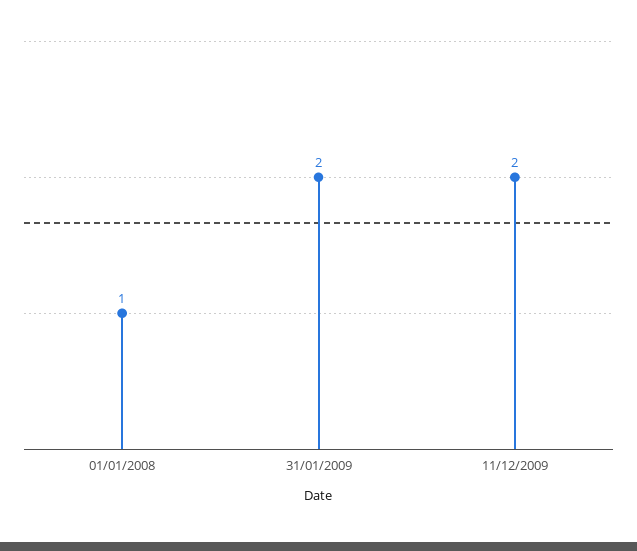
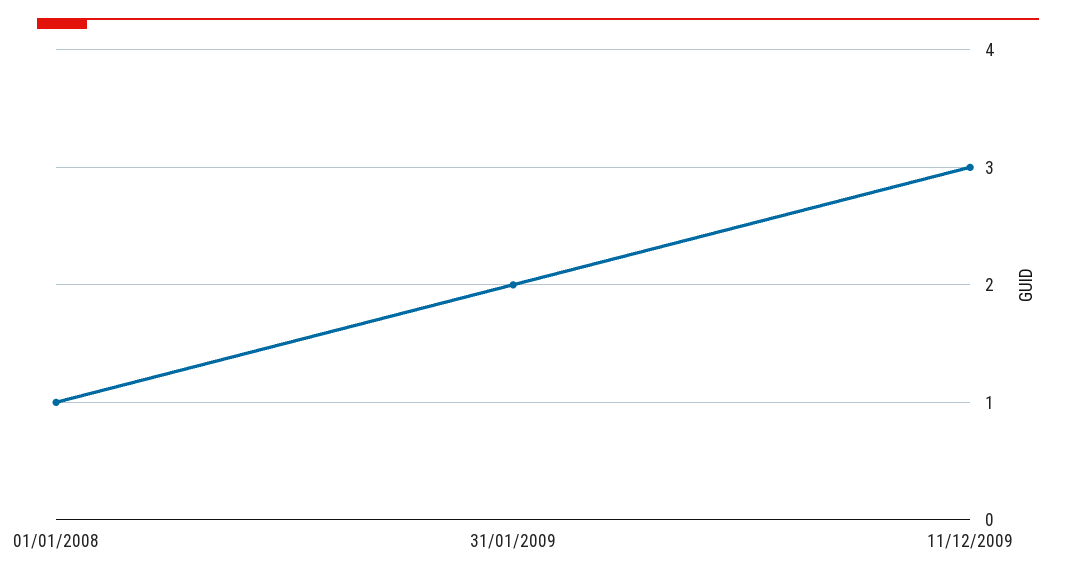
  {
    "01/01/2008": 1,
    "31/01/2009": 2,
-   "11/12/2009": 2
+   "11/12/2009": 3
  }

